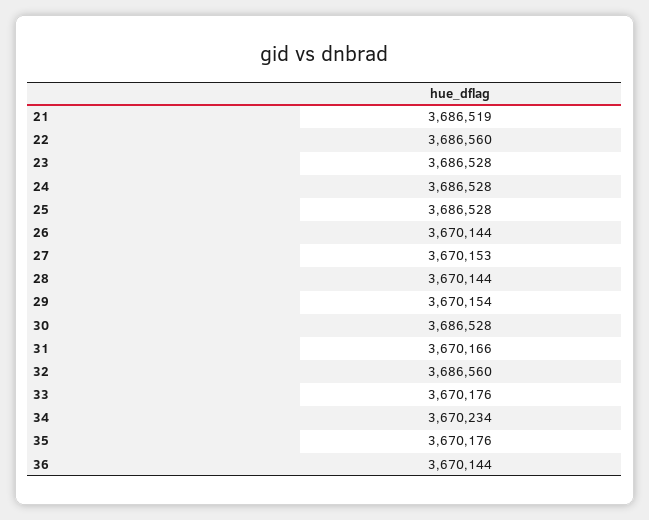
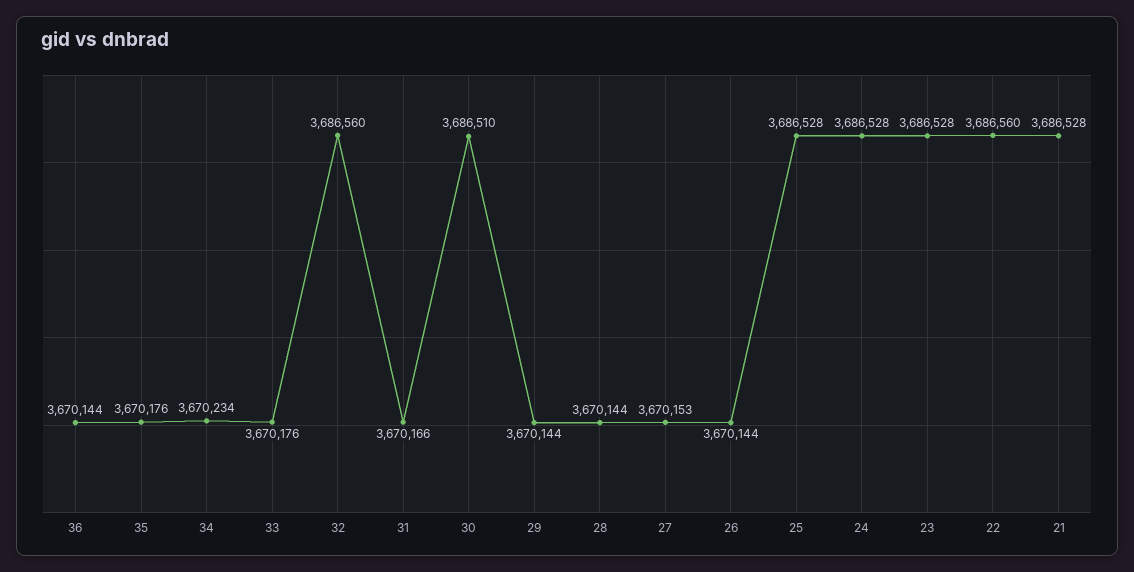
  {
-   "21": 3686519,
+   "21": 3686528,
    "22": 3686560,
    "23": 3686528,
    "24": 3686528,
    "25": 3686528,
    "26": 3670144,
    "27": 3670153,
    "28": 3670144,
-   "29": 3670154,
+   "29": 3670144,
-   "30": 3686528,
+   "30": 3686510,
    "31": 3670166,
    "32": 3686560,
    "33": 3670176,
    "34": 3670234,
    "35": 3670176,
    "36": 3670144
  }

